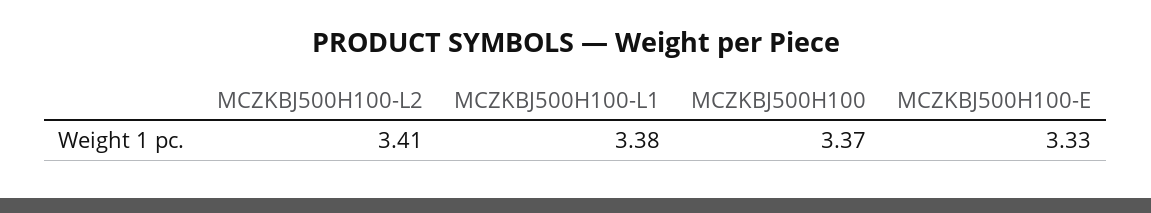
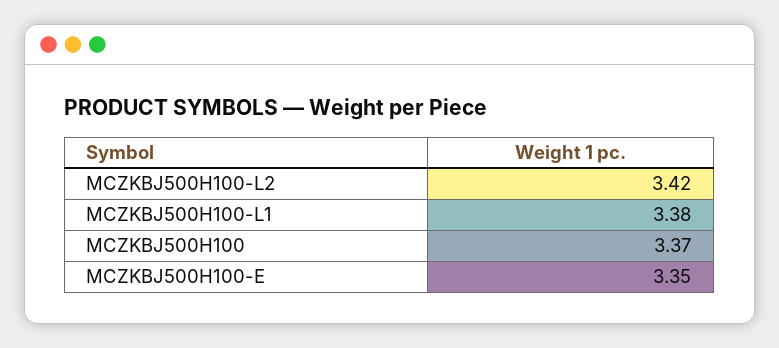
  {
-   "MCZKBJ500H100-L2": 3.41,
+   "MCZKBJ500H100-L2": 3.42,
    "MCZKBJ500H100-L1": 3.38,
    "MCZKBJ500H100": 3.37,
-   "MCZKBJ500H100-E": 3.33
+   "MCZKBJ500H100-E": 3.35
  }

